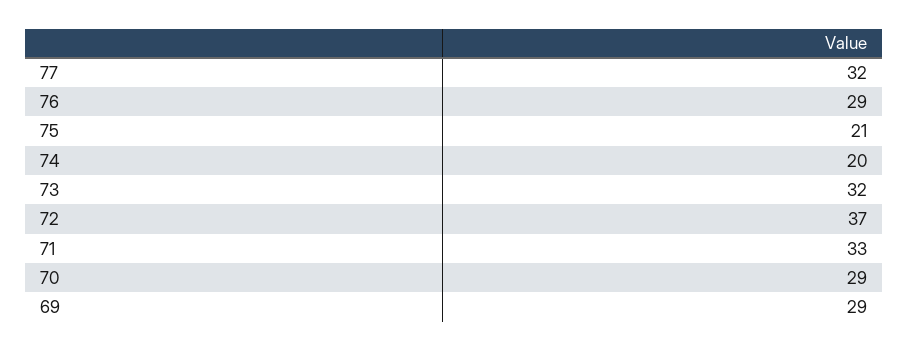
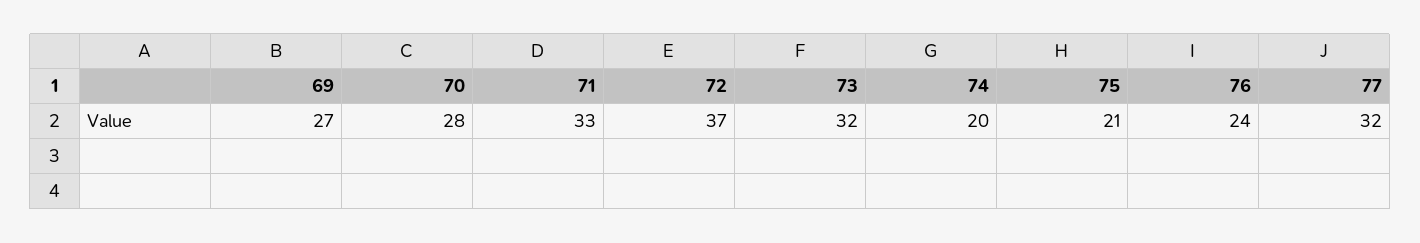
  {
    "77": 32,
-   "76": 29,
+   "76": 24,
    "75": 21,
    "74": 20,
    "73": 32,
    "72": 37,
    "71": 33,
-   "70": 29,
+   "70": 28,
-   "69": 29
+   "69": 27
  }

